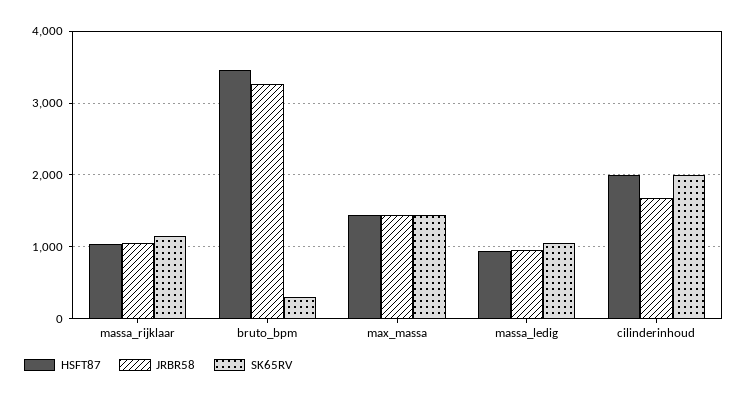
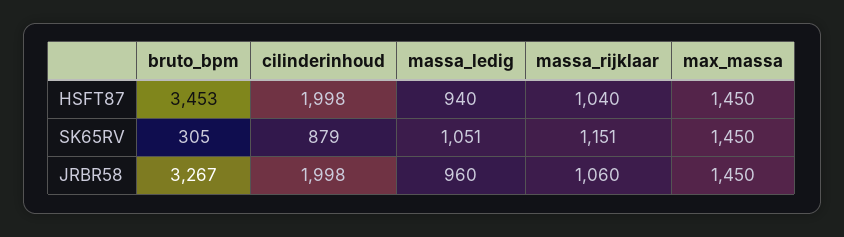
  {
    "HSFT87": {
      "massa_rijklaar": 1040,
      "bruto_bpm": 3453,
      "max_massa": 1450,
      "massa_ledig": 940,
      "cilinderinhoud": 1998
    },
    "JRBR58": {
      "massa_rijklaar": 1060,
      "bruto_bpm": 3267,
      "max_massa": 1450,
      "massa_ledig": 960,
-     "cilinderinhoud": 1700
+     "cilinderinhoud": 1998
    },
    "SK65RV": {
      "massa_rijklaar": 1151,
      "bruto_bpm": 305,
      "max_massa": 1450,
      "massa_ledig": 1051,
-     "cilinderinhoud": 2000
+     "cilinderinhoud": 879
    }
  }

